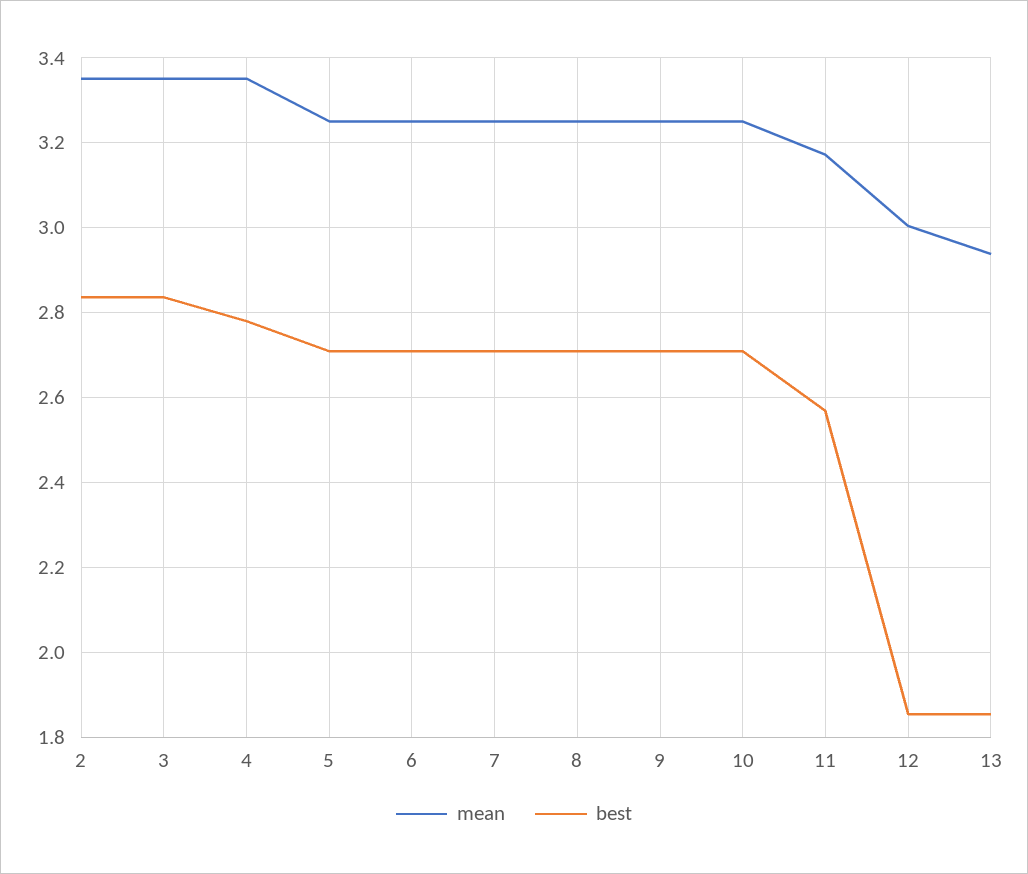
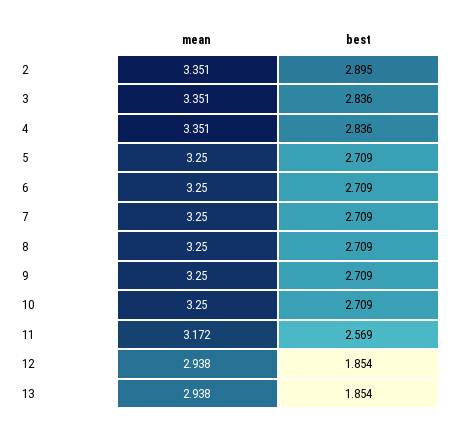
  {
    "mean": {
      "2": 3.351,
      "3": 3.351,
      "4": 3.351,
      "5": 3.25,
      "6": 3.25,
      "7": 3.25,
      "8": 3.25,
      "9": 3.25,
      "10": 3.25,
      "11": 3.172,
-     "12": 3,
+     "12": 2.938,
      "13": 2.938
    },
    "best": {
-     "2": 2.84,
+     "2": 2.895,
      "3": 2.836,
-     "4": 2.78,
+     "4": 2.836,
      "5": 2.709,
      "6": 2.709,
      "7": 2.709,
      "8": 2.709,
      "9": 2.709,
      "10": 2.709,
      "11": 2.569,
      "12": 1.854,
      "13": 1.854
    }
  }

